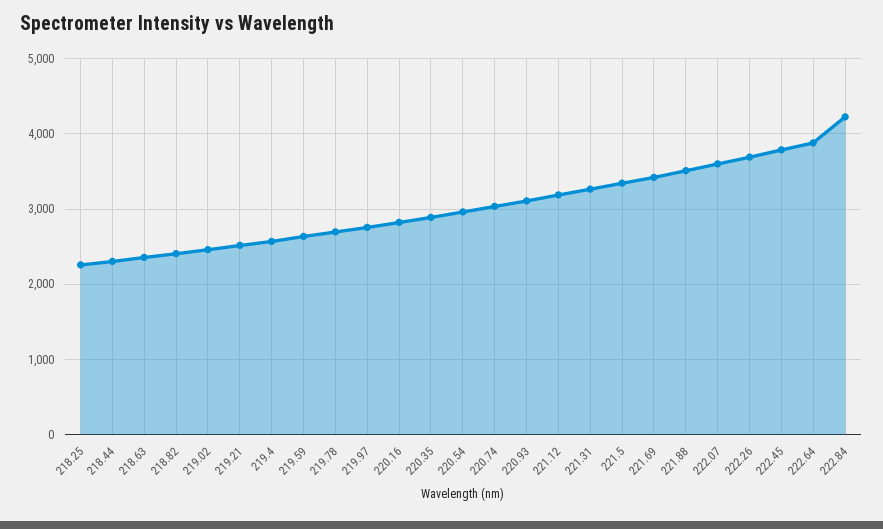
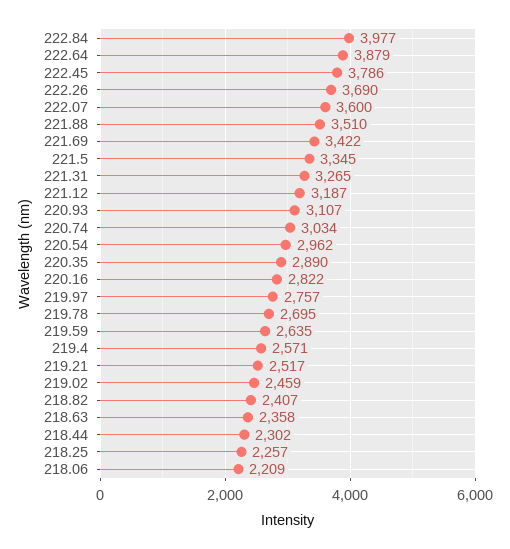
  {
    "218.25": 2257,
    "218.44": 2302,
    "218.63": 2358,
    "218.82": 2407,
    "219.02": 2459,
    "219.21": 2517,
    "219.4": 2571,
    "219.59": 2635,
    "219.78": 2695,
    "219.97": 2757,
    "220.16": 2822,
    "220.35": 2890,
    "220.54": 2962,
    "220.74": 3034,
    "220.93": 3107,
    "221.12": 3187,
    "221.31": 3265,
    "221.5": 3345,
    "221.69": 3422,
    "221.88": 3510,
    "222.07": 3600,
    "222.26": 3690,
    "222.45": 3786,
    "222.64": 3879,
-   "222.84": 4200
+   "222.84": 3977,
+   "218.06": 2209
  }

